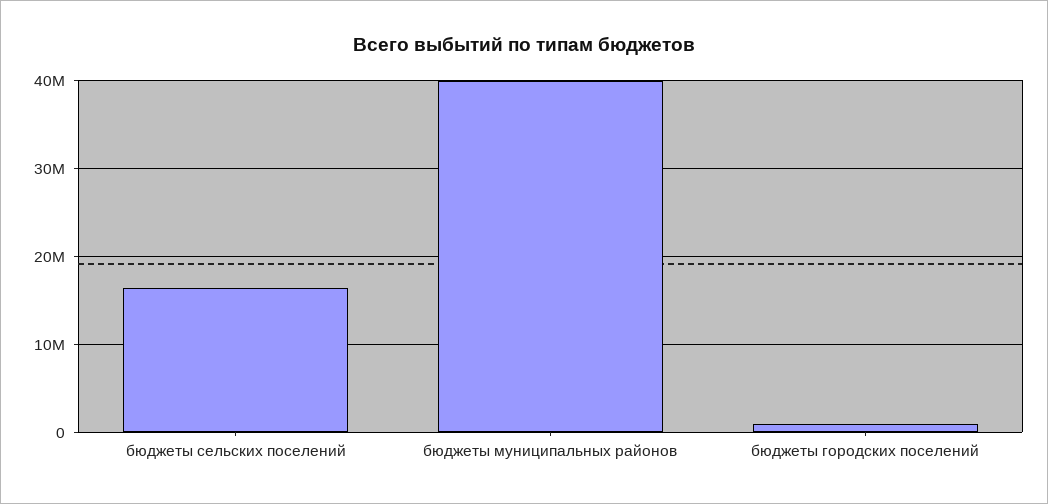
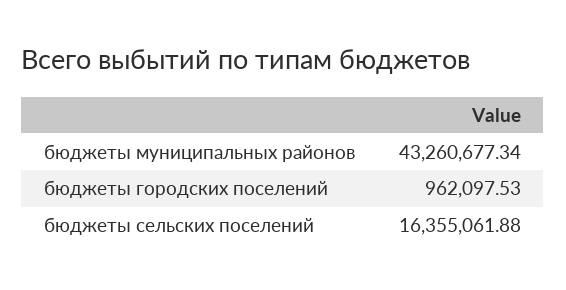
  {
    "бюджеты сельских поселений": 16355061.88,
-   "бюджеты муниципальных районов": 40000000,
+   "бюджеты муниципальных районов": 43260677.34,
    "бюджеты городских поселений": 962097.53
  }

